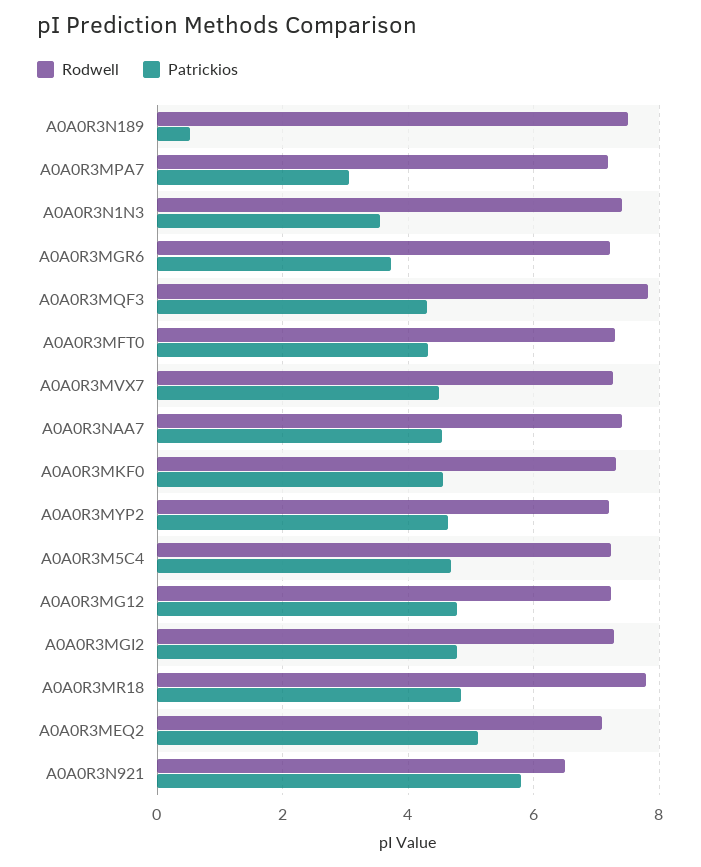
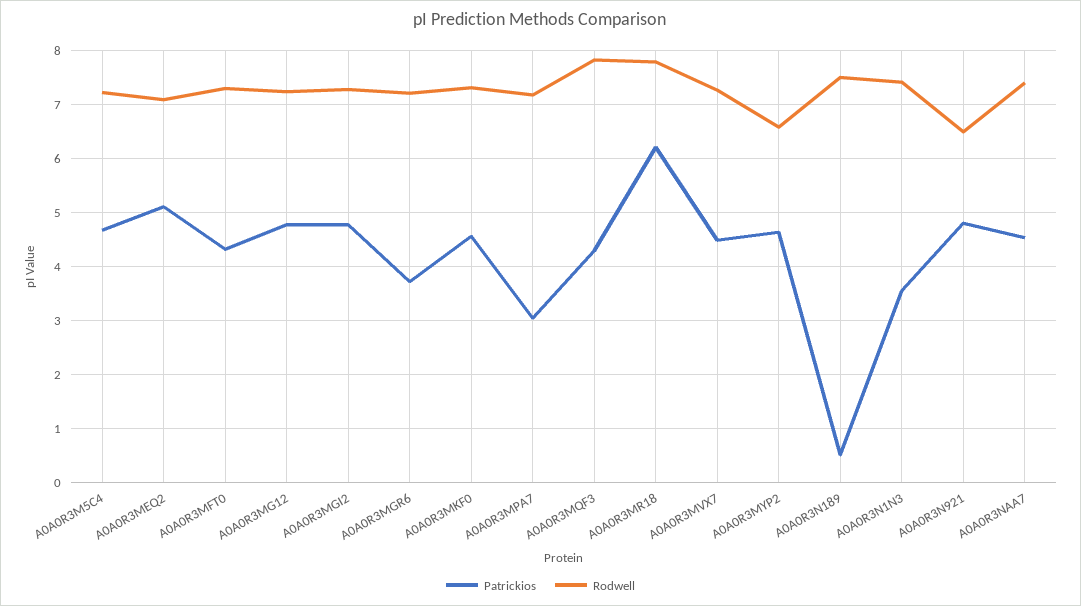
  {
    "Rodwell": {
      "A0A0R3N189": 7.4,
      "A0A0R3MPA7": 7.2,
      "A0A0R3N1N3": 7.4,
      "A0A0R3MGR6": 7.2,
      "A0A0R3MQF3": 7.8,
      "A0A0R3MFT0": 7.2,
      "A0A0R3MVX7": 7.2,
      "A0A0R3NAA7": 7.4,
      "A0A0R3MKF0": 7.4,
-     "A0A0R3MYP2": 7.2,
+     "A0A0R3MYP2": 6.6,
      "A0A0R3M5C4": 7.2,
      "A0A0R3MG12": 7.2,
      "A0A0R3MGI2": 7.2,
      "A0A0R3MR18": 7.8,
      "A0A0R3MEQ2": 7,
      "A0A0R3N921": 6.4
    },
    "Patrickios": {
      "A0A0R3N189": 0.6,
      "A0A0R3MPA7": 3,
      "A0A0R3N1N3": 3.6,
      "A0A0R3MGR6": 3.8,
      "A0A0R3MQF3": 4.2,
      "A0A0R3MFT0": 4.4,
      "A0A0R3MVX7": 4.4,
      "A0A0R3NAA7": 4.6,
      "A0A0R3MKF0": 4.6,
      "A0A0R3MYP2": 4.6,
      "A0A0R3M5C4": 4.6,
      "A0A0R3MG12": 4.8,
      "A0A0R3MGI2": 4.8,
-     "A0A0R3MR18": 4.8,
+     "A0A0R3MR18": 6.2,
      "A0A0R3MEQ2": 5.2,
-     "A0A0R3N921": 5.8
+     "A0A0R3N921": 4.8
    }
  }

